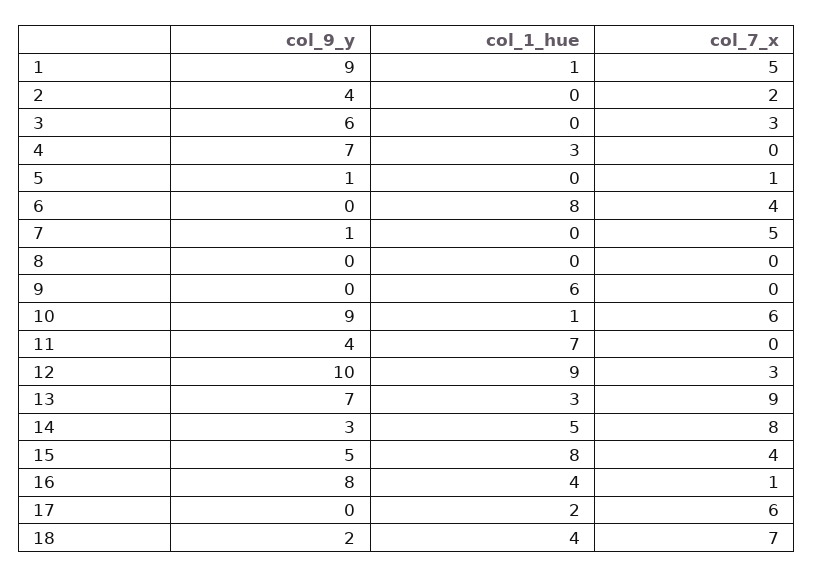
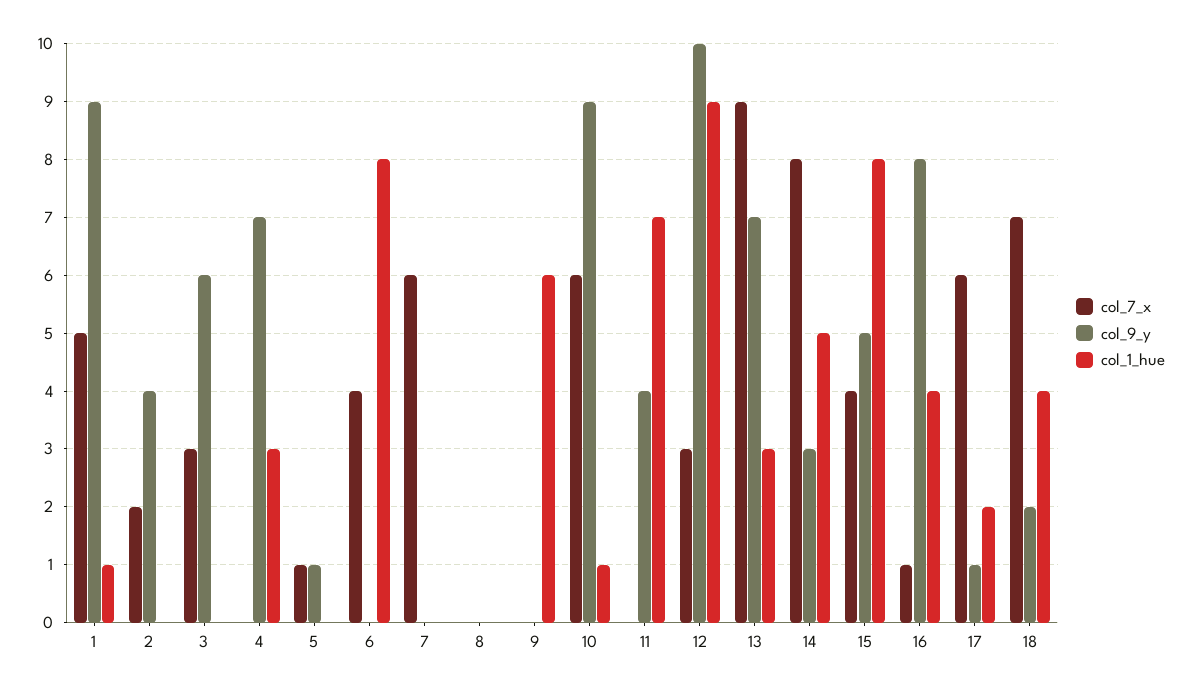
  {
    "col_9_y": {
      "1": 9,
      "2": 4,
      "3": 6,
      "4": 7,
      "5": 1,
      "6": 0,
-     "7": 1,
+     "7": 0,
      "8": 0,
      "9": 0,
      "10": 9,
      "11": 4,
      "12": 10,
      "13": 7,
      "14": 3,
      "15": 5,
      "16": 8,
-     "17": 0,
+     "17": 1,
      "18": 2
    },
    "col_1_hue": {
      "1": 1,
      "2": 0,
      "3": 0,
      "4": 3,
      "5": 0,
      "6": 8,
      "7": 0,
      "8": 0,
      "9": 6,
      "10": 1,
      "11": 7,
      "12": 9,
      "13": 3,
      "14": 5,
      "15": 8,
      "16": 4,
      "17": 2,
      "18": 4
    },
    "col_7_x": {
      "1": 5,
      "2": 2,
      "3": 3,
      "4": 0,
      "5": 1,
      "6": 4,
-     "7": 5,
+     "7": 6,
      "8": 0,
      "9": 0,
      "10": 6,
      "11": 0,
      "12": 3,
      "13": 9,
      "14": 8,
      "15": 4,
      "16": 1,
      "17": 6,
      "18": 7
    }
  }

